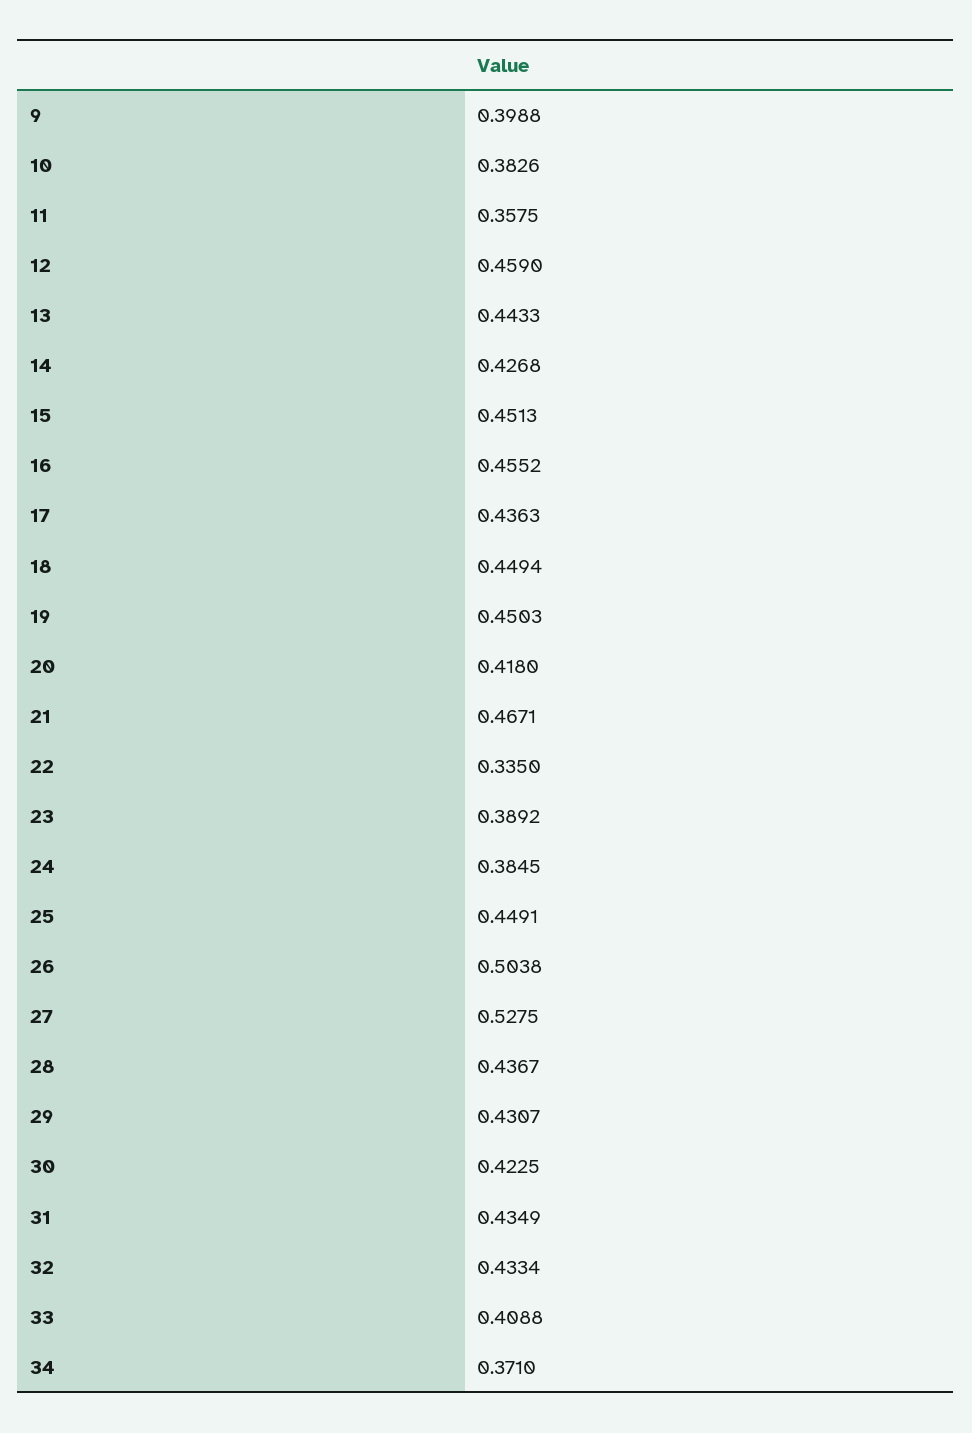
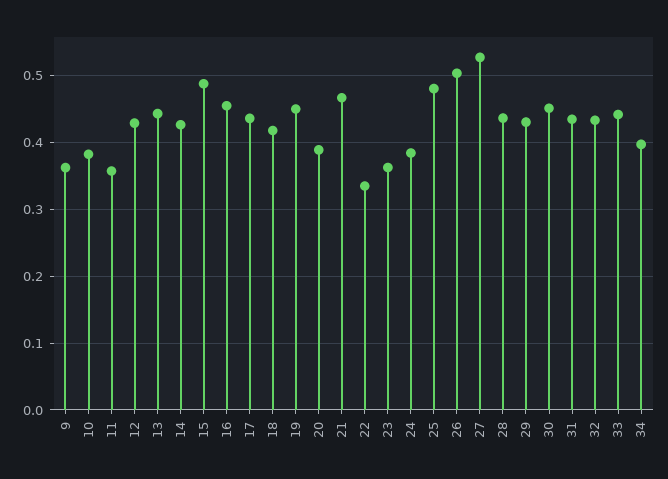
  {
-   "9": 0.3988,
+   "9": 0.36,
    "10": 0.3826,
    "11": 0.3575,
-   "12": 0.459,
+   "12": 0.43,
    "13": 0.4433,
    "14": 0.4268,
-   "15": 0.4513,
+   "15": 0.49,
    "16": 0.4552,
    "17": 0.4363,
-   "18": 0.4494,
+   "18": 0.42,
    "19": 0.4503,
-   "20": 0.418,
+   "20": 0.39,
    "21": 0.4671,
    "22": 0.335,
-   "23": 0.3892,
+   "23": 0.36,
    "24": 0.3845,
-   "25": 0.4491,
+   "25": 0.48,
    "26": 0.5038,
    "27": 0.5275,
    "28": 0.4367,
    "29": 0.4307,
-   "30": 0.4225,
+   "30": 0.45,
    "31": 0.4349,
    "32": 0.4334,
-   "33": 0.4088,
+   "33": 0.44,
-   "34": 0.371
+   "34": 0.4
  }

